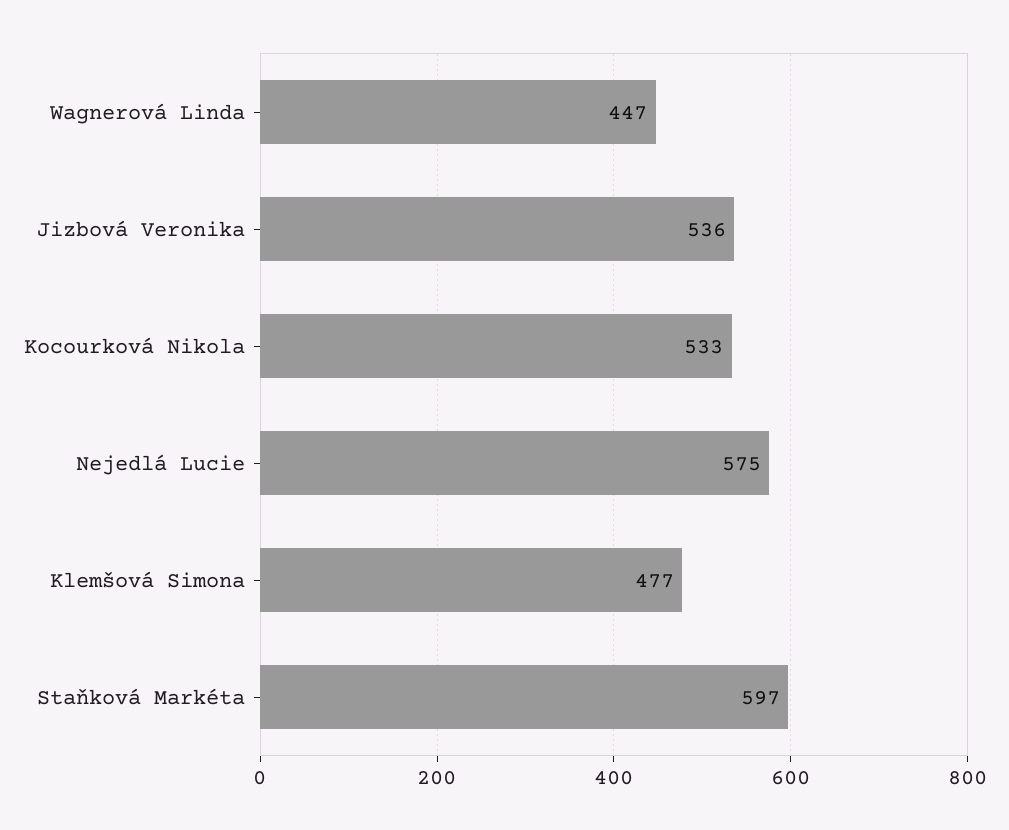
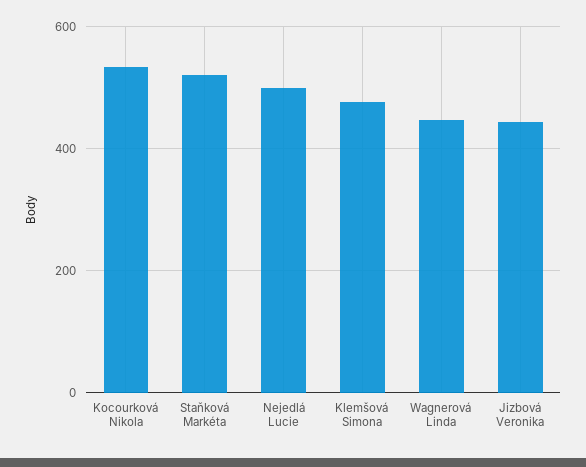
  {
    "Wagnerová Linda": 447,
-   "Jizbová Veronika": 536,
+   "Jizbová Veronika": 440,
    "Kocourková Nikola": 533,
-   "Nejedlá Lucie": 575,
+   "Nejedlá Lucie": 500,
    "Klemšová Simona": 477,
-   "Staňková Markéta": 597
+   "Staňková Markéta": 520
  }

